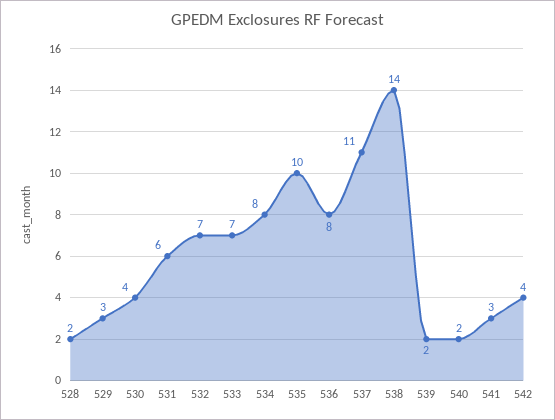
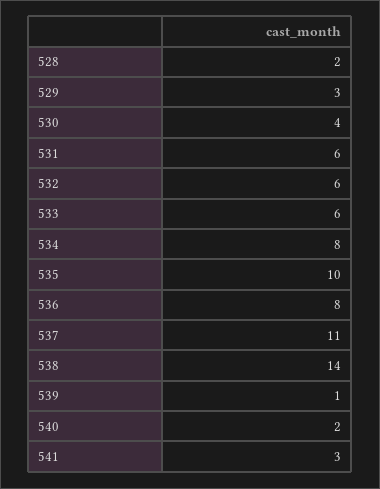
  {
    "528": 2,
    "529": 3,
    "530": 4,
    "531": 6,
-   "532": 7,
+   "532": 6,
-   "533": 7,
+   "533": 6,
    "534": 8,
    "535": 10,
    "536": 8,
    "537": 11,
    "538": 14,
-   "539": 2,
+   "539": 1,
    "540": 2,
-   "541": 3,
+   "541": 3
-   "542": 4
  }

